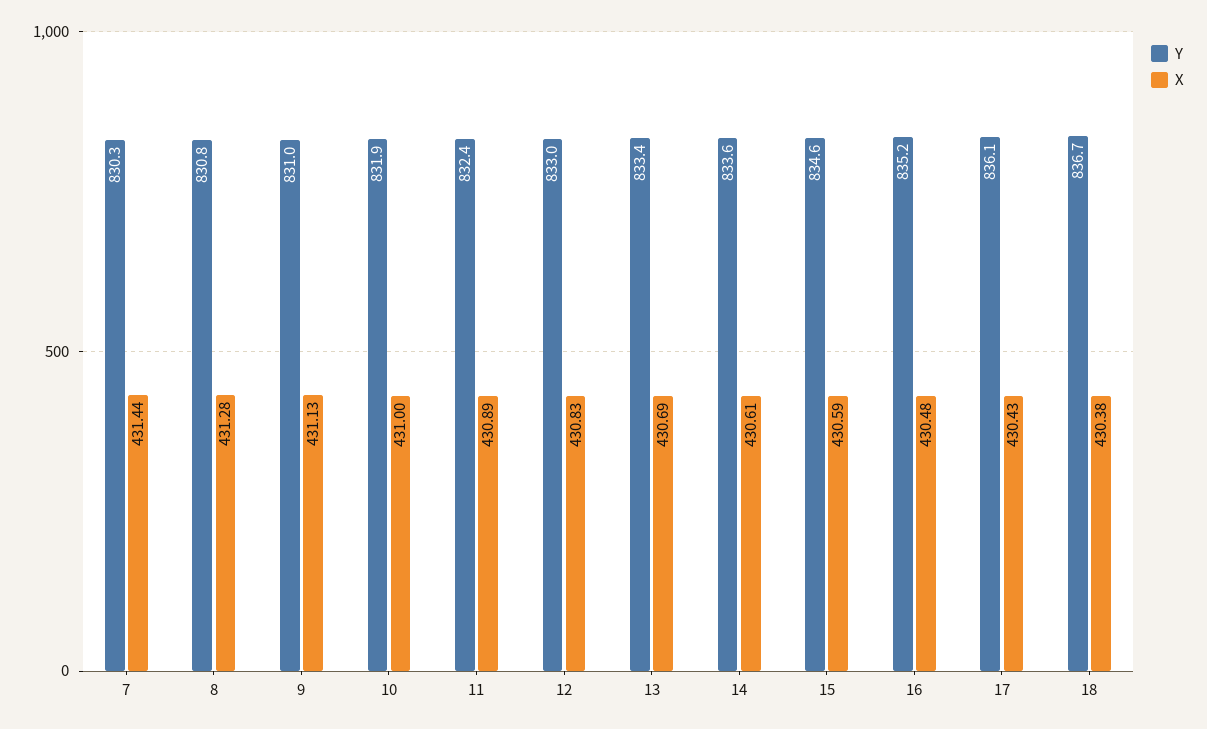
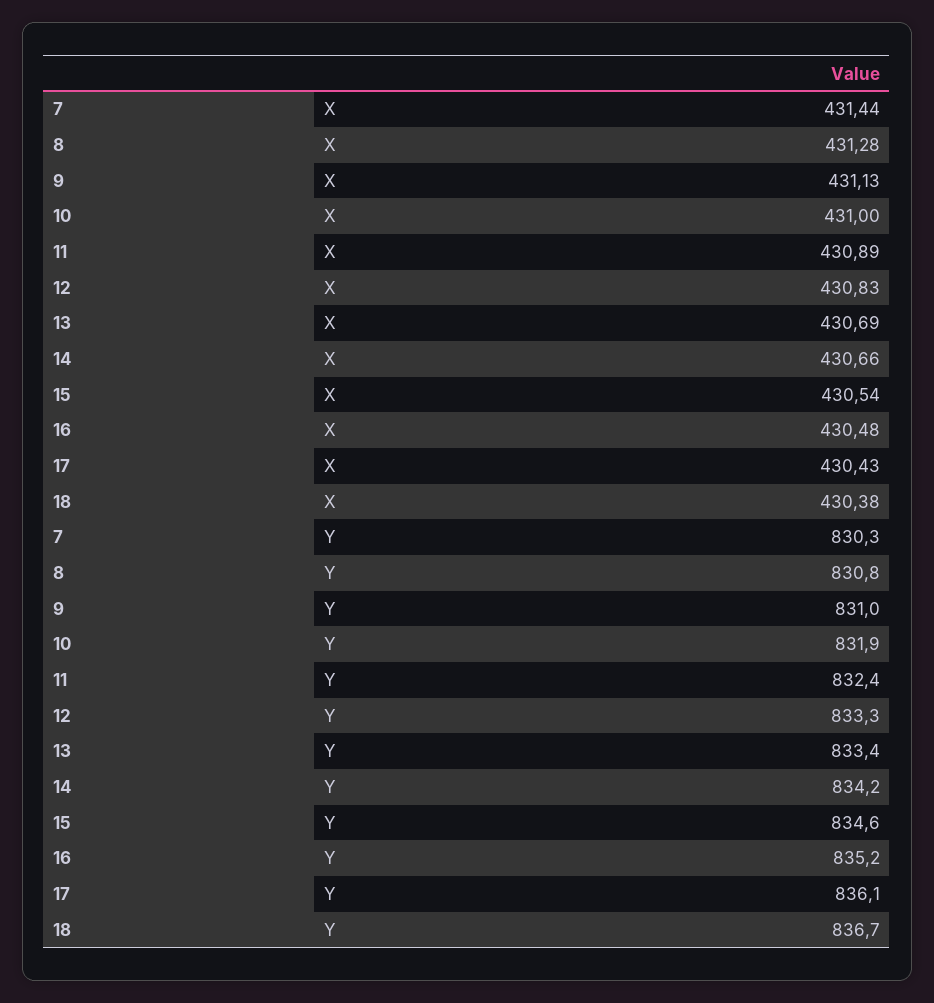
  {
    "Y": {
      "7": 830.3,
      "8": 830.8,
      "9": 831,
      "10": 831.9,
      "11": 832.4,
-     "12": 833,
+     "12": 833.3,
      "13": 833.4,
-     "14": 833.6,
+     "14": 834.2,
      "15": 834.6,
      "16": 835.2,
      "17": 836.1,
      "18": 836.7
    },
    "X": {
      "7": 431.44,
      "8": 431.28,
      "9": 431.13,
      "10": 431,
      "11": 430.89,
      "12": 430.83,
      "13": 430.69,
-     "14": 430.61,
+     "14": 430.66,
-     "15": 430.59,
+     "15": 430.54,
      "16": 430.48,
      "17": 430.43,
      "18": 430.38
    }
  }

